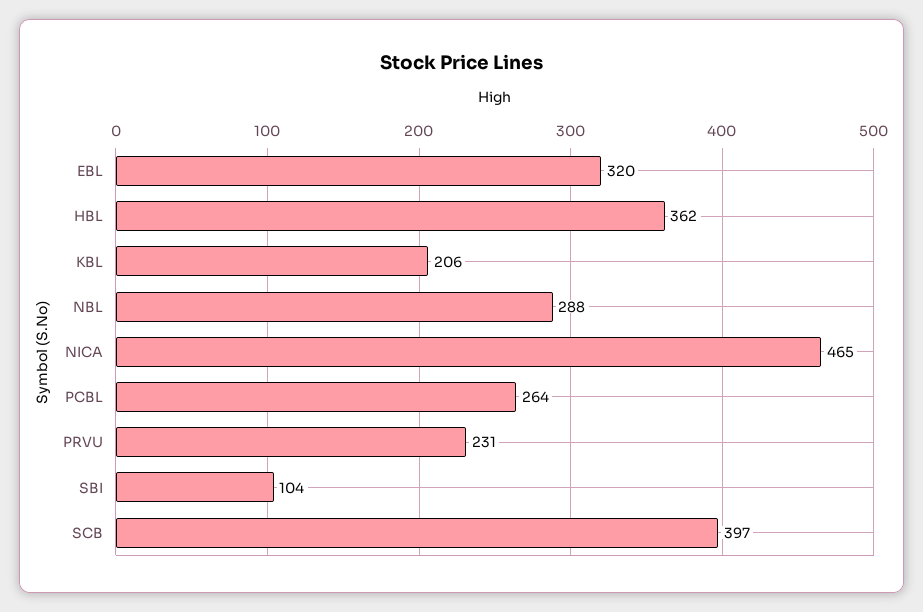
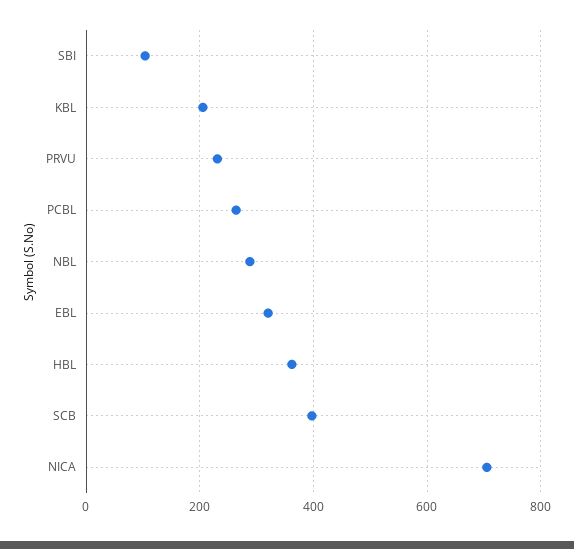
  {
    "EBL": 320,
    "HBL": 362,
    "KBL": 206,
    "NBL": 288,
-   "NICA": 465,
+   "NICA": 700,
    "PCBL": 264,
    "PRVU": 231,
    "SBI": 104,
    "SCB": 397
  }

